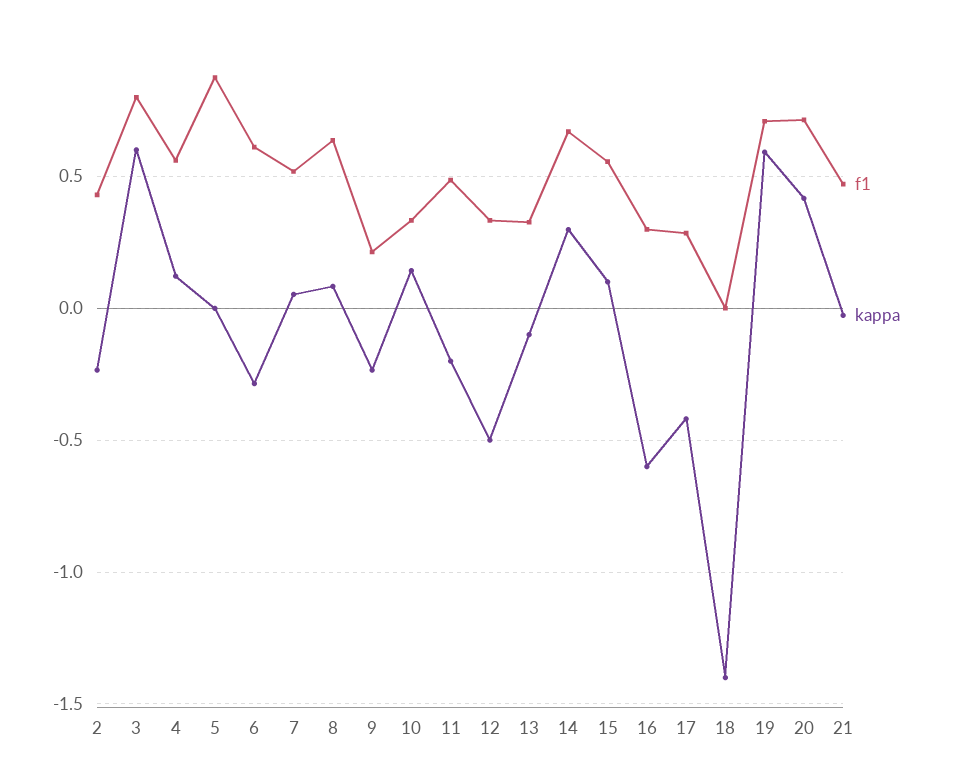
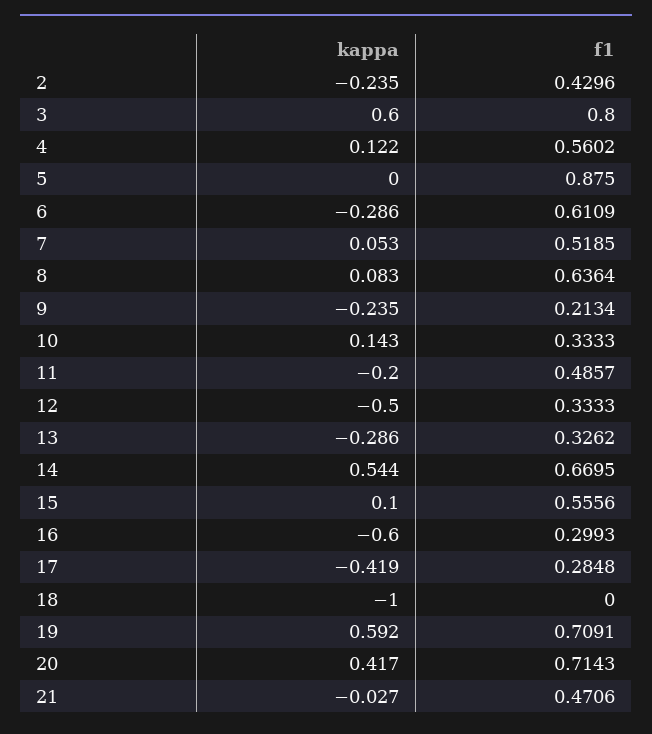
  {
    "f1": {
      "2": 0.4296,
      "3": 0.8,
      "4": 0.5602,
      "5": 0.875,
      "6": 0.6109,
      "7": 0.5185,
      "8": 0.6364,
      "9": 0.2134,
      "10": 0.3333,
      "11": 0.4857,
      "12": 0.3333,
      "13": 0.3262,
      "14": 0.6695,
      "15": 0.5556,
      "16": 0.2993,
      "17": 0.2848,
      "18": 0,
      "19": 0.7091,
      "20": 0.7143,
      "21": 0.4706
    },
    "kappa": {
      "2": -0.235,
      "3": 0.6,
      "4": 0.122,
      "5": 0,
      "6": -0.286,
      "7": 0.053,
      "8": 0.083,
      "9": -0.235,
      "10": 0.143,
      "11": -0.2,
      "12": -0.5,
-     "13": -0.1,
+     "13": -0.286,
-     "14": 0.3,
+     "14": 0.544,
      "15": 0.1,
      "16": -0.6,
      "17": -0.419,
-     "18": -1.4,
+     "18": -1,
      "19": 0.592,
      "20": 0.417,
      "21": -0.027
    }
  }

